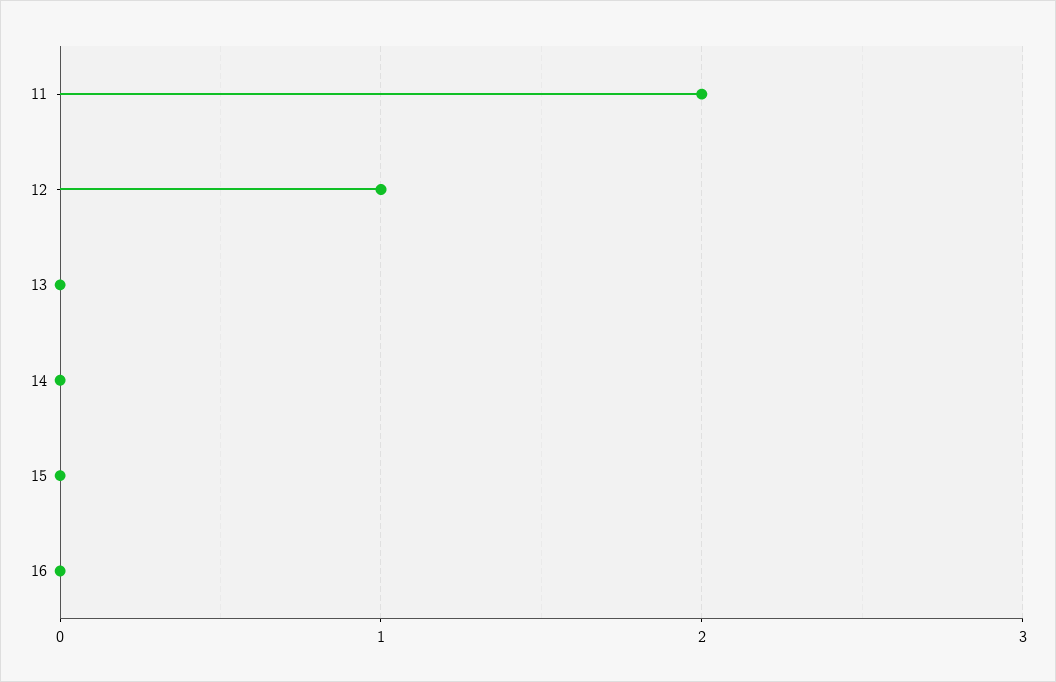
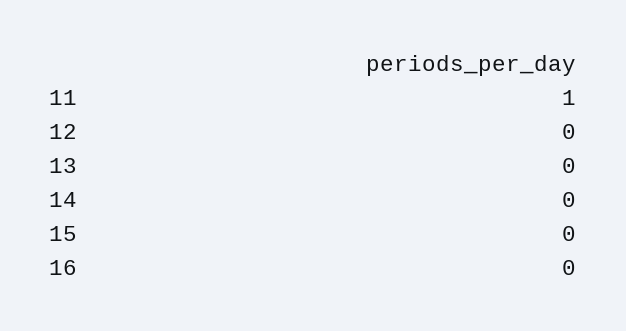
  {
-   "11": 2,
+   "11": 1,
-   "12": 1,
+   "12": 0,
    "13": 0,
    "14": 0,
    "15": 0,
    "16": 0
  }

